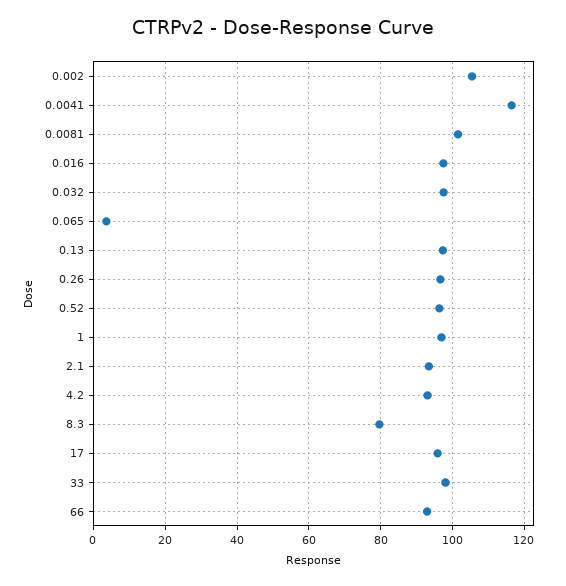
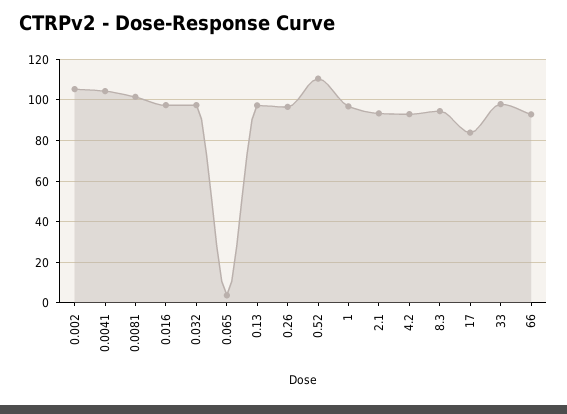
  {
    "0.002": 106,
-   "0.0041": 116,
+   "0.0041": 105,
    "0.0081": 102,
    "0.016": 98,
    "0.032": 98,
    "0.065": 4,
    "0.13": 98,
    "0.26": 96,
-   "0.52": 96,
+   "0.52": 110,
    "1": 96,
    "2.1": 94,
    "4.2": 94,
-   "8.3": 80,
+   "8.3": 95,
-   "17": 96,
+   "17": 85,
    "33": 98,
    "66": 92
  }

